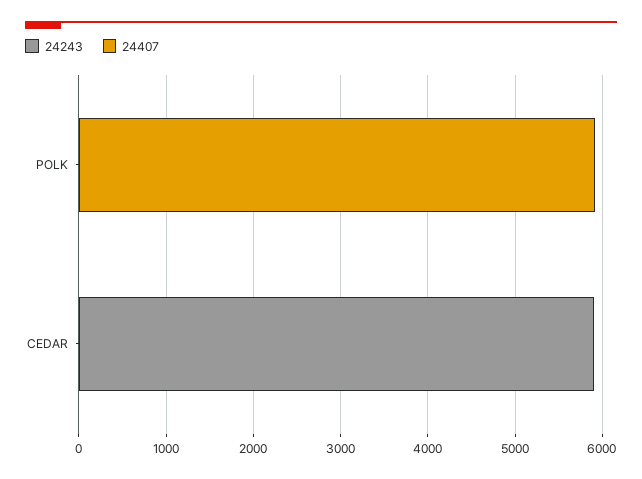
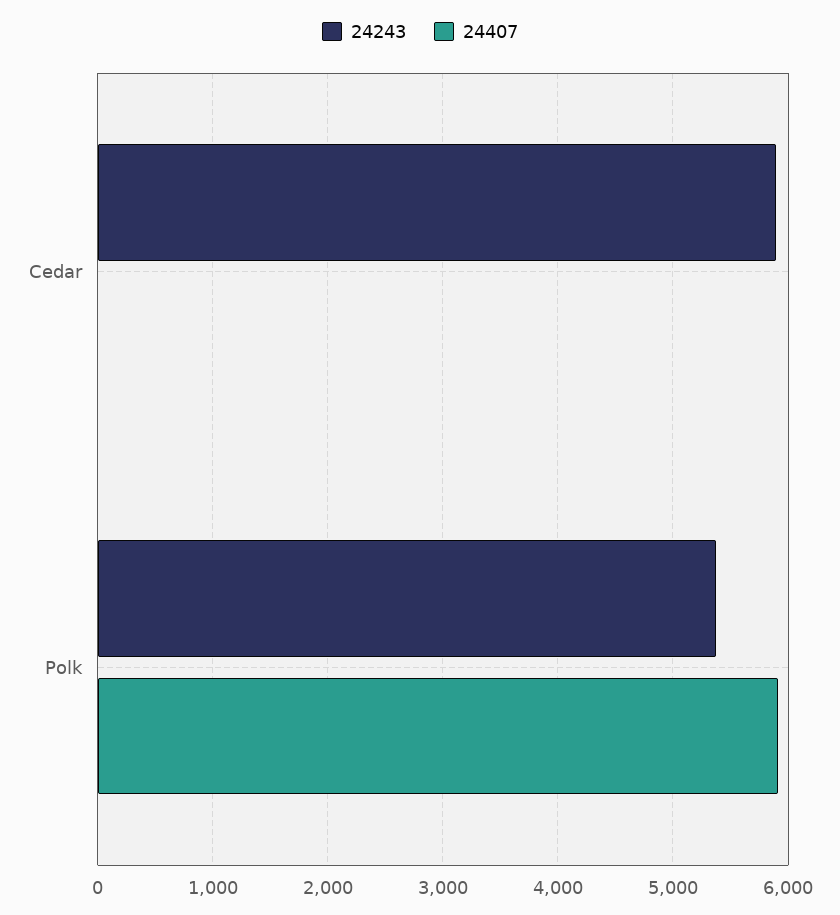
  {
    "24243": {
-     "POLK": 0,
+     "POLK": 5400,
      "CEDAR": 5900
    },
    "24407": {
      "POLK": 5900,
      "CEDAR": 0
    }
  }

